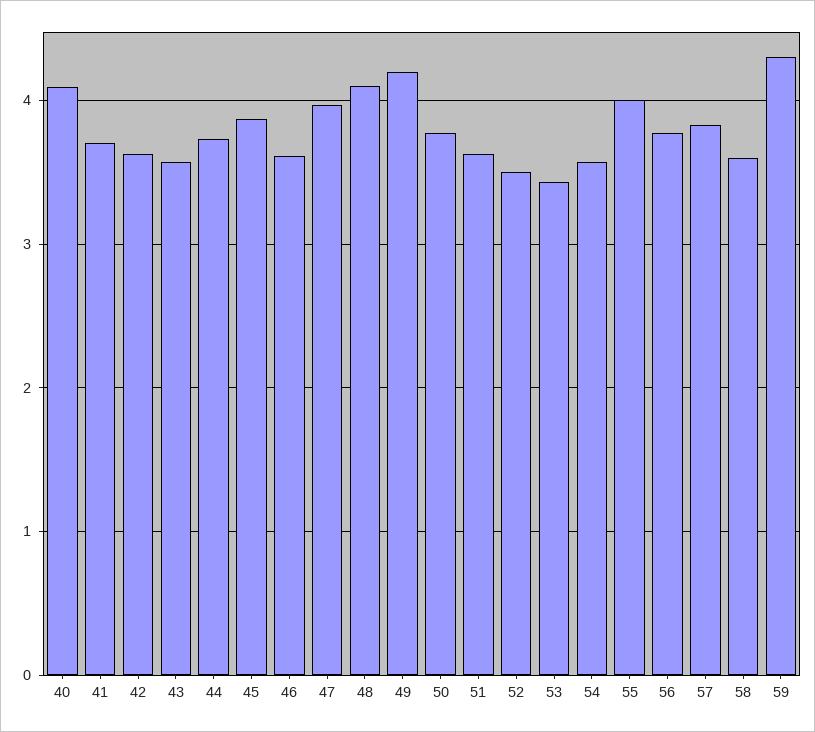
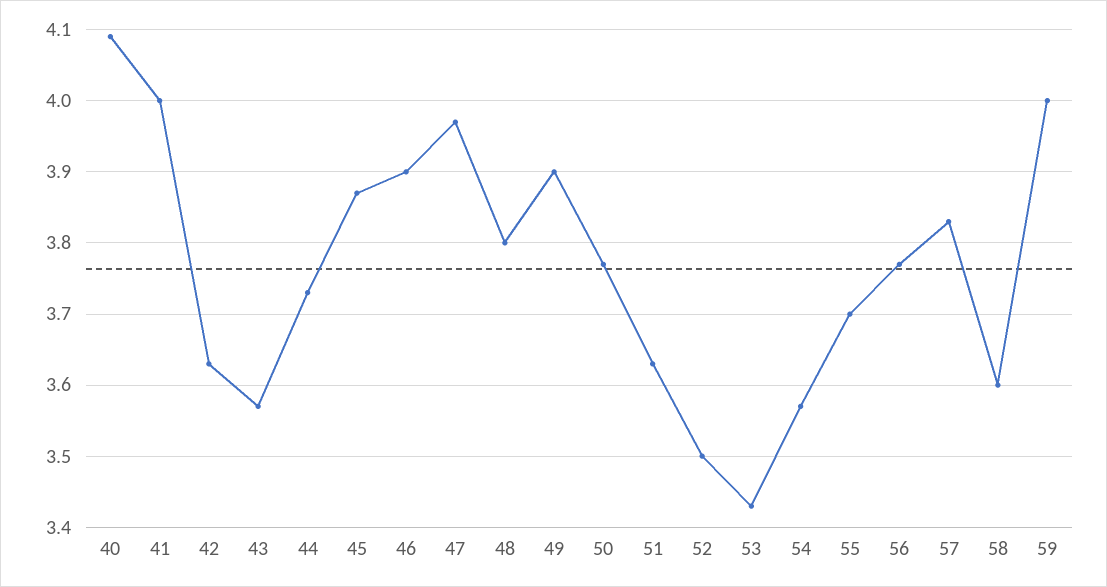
  {
    "40": 4.09,
-   "41": 3.7,
+   "41": 4,
    "42": 3.63,
    "43": 3.57,
    "44": 3.73,
    "45": 3.87,
-   "46": 3.6,
+   "46": 3.9,
    "47": 3.97,
-   "48": 4.1,
+   "48": 3.8,
-   "49": 4.2,
+   "49": 3.9,
    "50": 3.77,
    "51": 3.63,
    "52": 3.5,
    "53": 3.43,
    "54": 3.57,
-   "55": 4,
+   "55": 3.7,
    "56": 3.77,
    "57": 3.83,
    "58": 3.6,
-   "59": 4.3
+   "59": 4
  }

